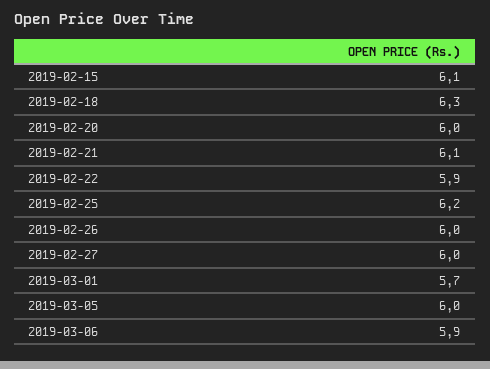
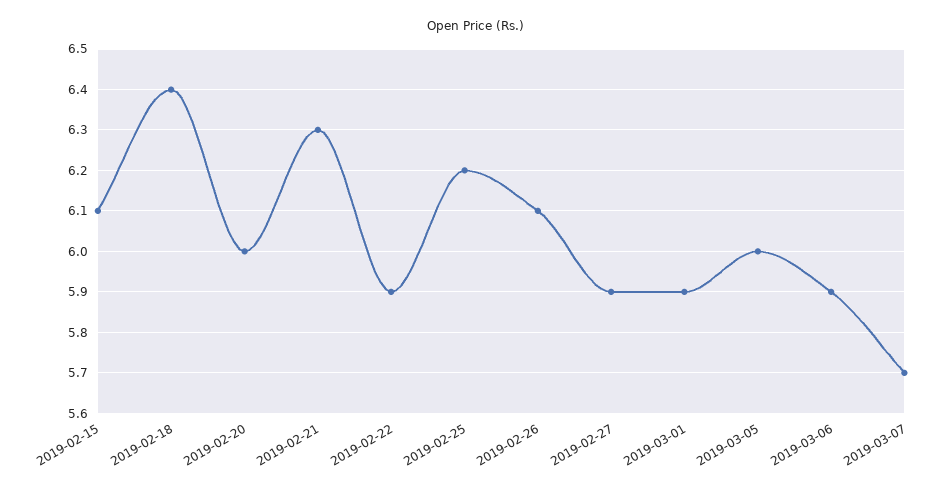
  {
    "2019-02-15": 6.1,
-   "2019-02-18": 6.3,
+   "2019-02-18": 6.4,
    "2019-02-20": 6,
-   "2019-02-21": 6.1,
+   "2019-02-21": 6.3,
    "2019-02-22": 5.9,
    "2019-02-25": 6.2,
-   "2019-02-26": 6,
+   "2019-02-26": 6.1,
-   "2019-02-27": 6,
+   "2019-02-27": 5.9,
-   "2019-03-01": 5.7,
+   "2019-03-01": 5.9,
    "2019-03-05": 6,
-   "2019-03-06": 5.9
+   "2019-03-06": 5.9,
+   "2019-03-07": 5.7
  }

